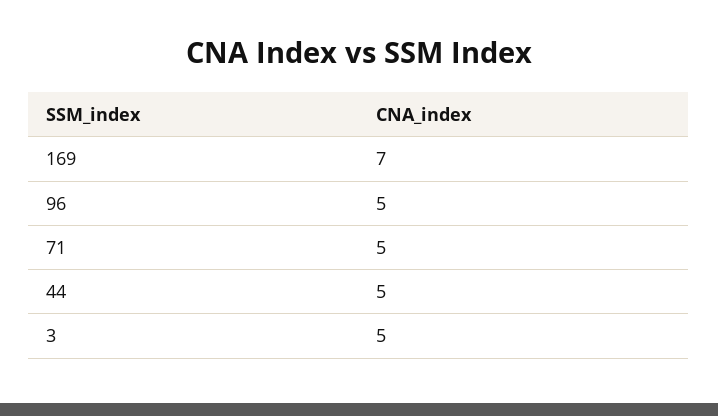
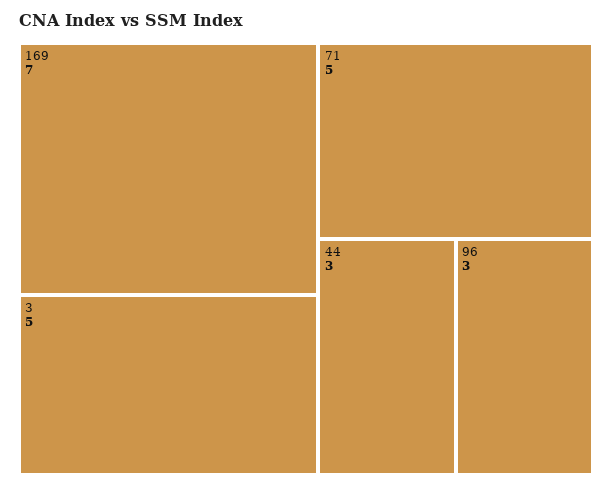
  {
    "169": 7,
-   "96": 5,
+   "96": 3,
    "71": 5,
-   "44": 5,
+   "44": 3,
    "3": 5
  }

